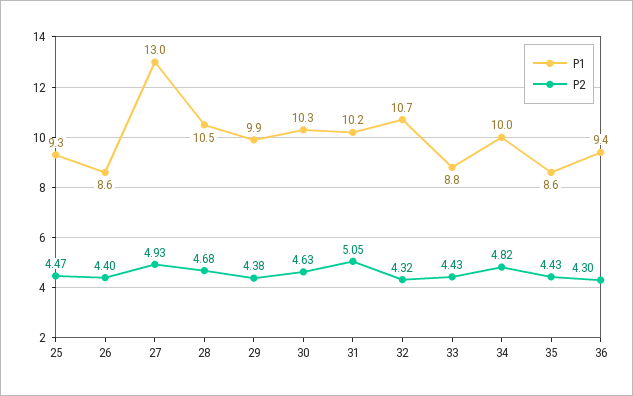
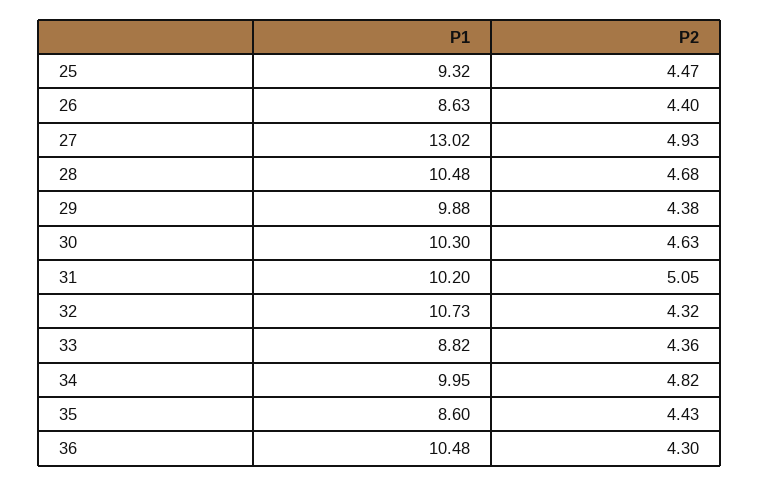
  {
    "P1": {
      "25": 9.32,
      "26": 8.63,
      "27": 13.02,
      "28": 10.48,
      "29": 9.88,
      "30": 10.3,
      "31": 10.2,
      "32": 10.73,
      "33": 8.82,
      "34": 9.95,
      "35": 8.6,
-     "36": 9.4
+     "36": 10.48
    },
    "P2": {
      "25": 4.47,
      "26": 4.4,
      "27": 4.93,
      "28": 4.68,
      "29": 4.38,
      "30": 4.63,
      "31": 5.05,
      "32": 4.32,
-     "33": 4.43,
+     "33": 4.36,
      "34": 4.82,
      "35": 4.43,
      "36": 4.3
    }
  }

